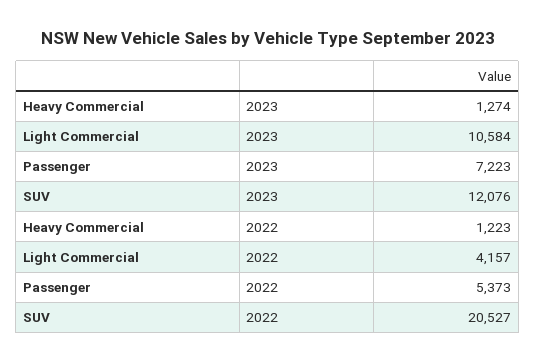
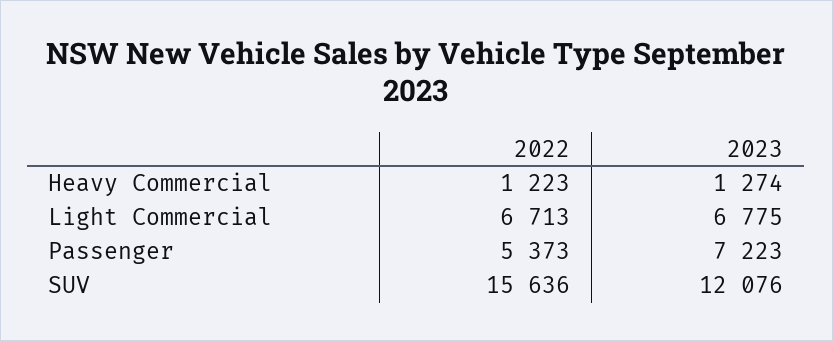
  {
    "Heavy Commercial": {
      "2023": 1274,
      "2022": 1223
    },
    "Light Commercial": {
-     "2023": 10584,
+     "2023": 6775,
-     "2022": 4157
+     "2022": 6713
    },
    "Passenger": {
      "2023": 7223,
      "2022": 5373
    },
    "SUV": {
      "2023": 12076,
-     "2022": 20527
+     "2022": 15636
    }
  }

